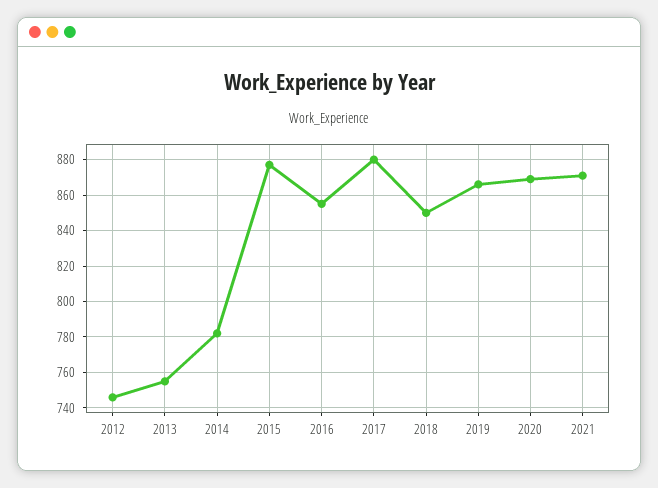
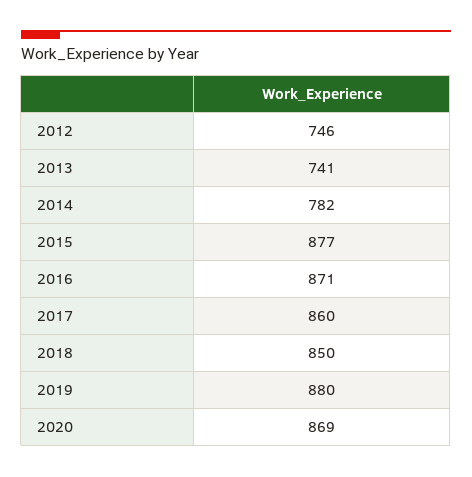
  {
    "2012": 746,
-   "2013": 755,
+   "2013": 741,
    "2014": 782,
    "2015": 877,
-   "2016": 855,
+   "2016": 871,
-   "2017": 880,
+   "2017": 860,
    "2018": 850,
-   "2019": 865,
+   "2019": 880,
-   "2020": 869,
+   "2020": 869
-   "2021": 870
  }

